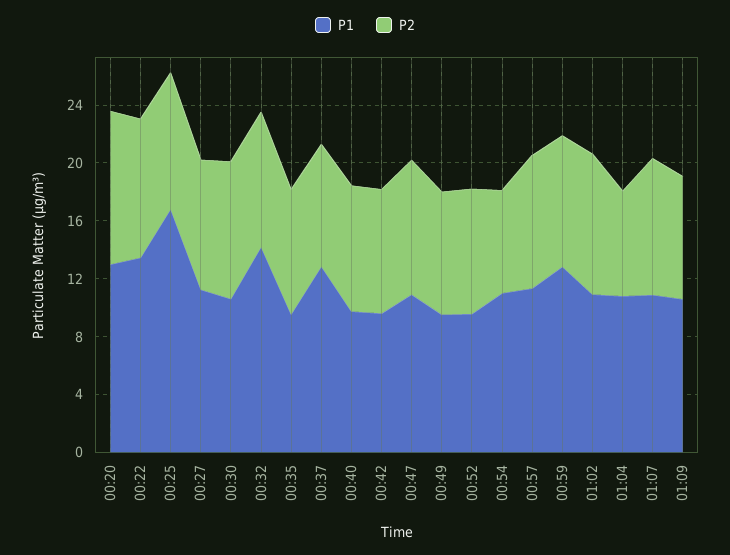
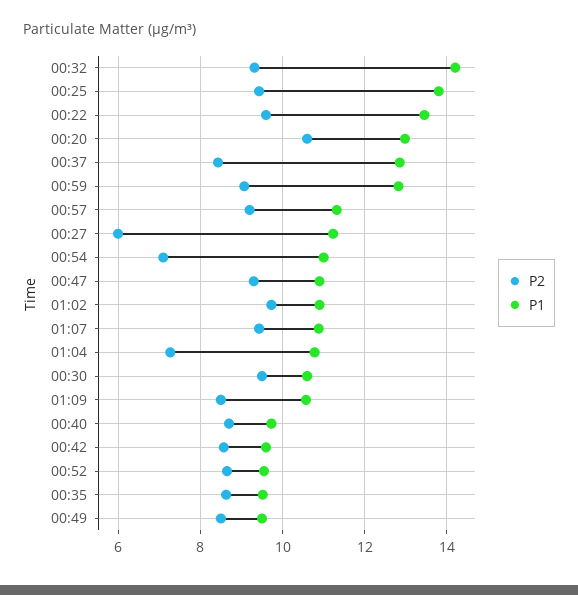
  {
    "P1": {
      "00:20": 13,
      "00:22": 13.4,
-     "00:25": 17,
+     "00:25": 13.8,
      "00:27": 11.2,
      "00:30": 10.6,
      "00:32": 14.2,
      "00:35": 9.6,
      "00:37": 12.8,
      "00:40": 9.8,
      "00:42": 9.6,
      "00:47": 11,
      "00:49": 9.6,
      "00:52": 9.6,
      "00:54": 11,
      "00:57": 11.4,
      "00:59": 12.8,
      "01:02": 11,
      "01:04": 10.8,
      "01:07": 10.8,
      "01:09": 10.6
    },
    "P2": {
      "00:20": 10.6,
      "00:22": 9.6,
      "00:25": 9.4,
-     "00:27": 9,
+     "00:27": 6,
      "00:30": 9.6,
      "00:32": 9.4,
      "00:35": 8.6,
      "00:37": 8.4,
      "00:40": 8.8,
      "00:42": 8.6,
      "00:47": 9.4,
      "00:49": 8.6,
      "00:52": 8.6,
      "00:54": 7.2,
      "00:57": 9.2,
      "00:59": 9,
      "01:02": 9.8,
      "01:04": 7.2,
      "01:07": 9.4,
      "01:09": 8.6
    }
  }

